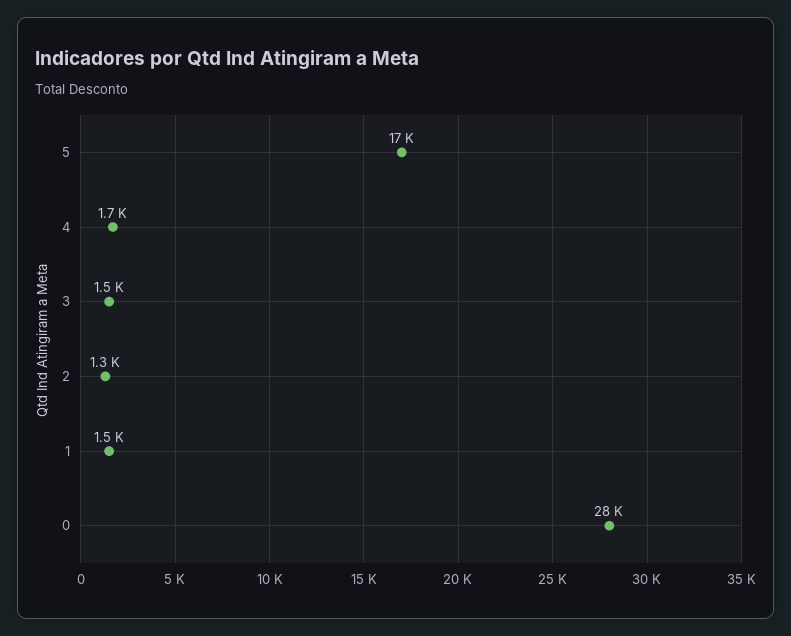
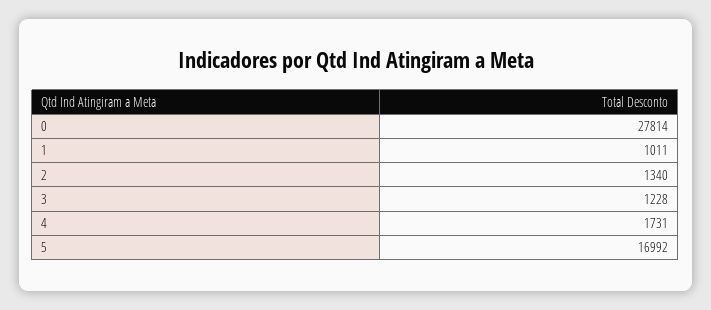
  {
    "5": 16992,
    "4": 1731,
-   "3": 1500,
+   "3": 1228,
    "2": 1340,
-   "1": 1500,
+   "1": 1011,
    "0": 27814
  }

